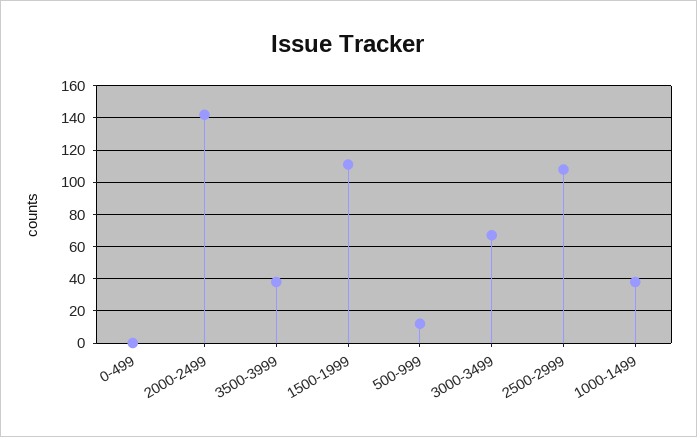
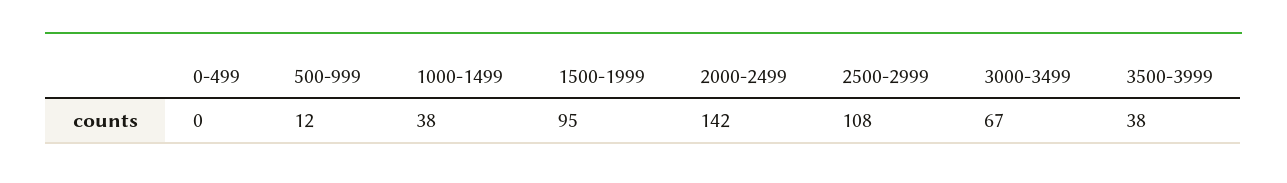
  {
    "0-499": 0,
    "2000-2499": 142,
    "3500-3999": 38,
-   "1500-1999": 110,
+   "1500-1999": 95,
    "500-999": 12,
    "3000-3499": 67,
    "2500-2999": 108,
    "1000-1499": 38
  }

